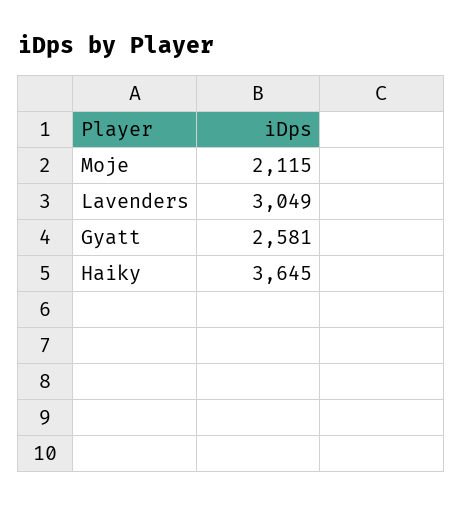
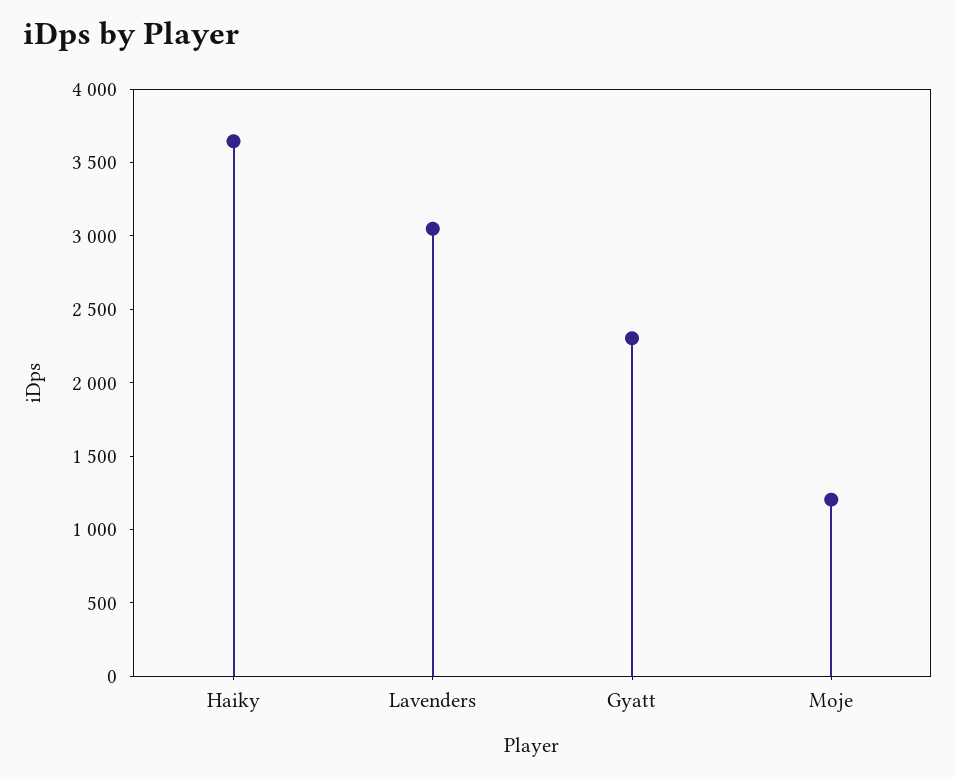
  {
-   "Moje": 2115,
+   "Moje": 1200,
    "Lavenders": 3049,
-   "Gyatt": 2581,
+   "Gyatt": 2300,
    "Haiky": 3645
  }

